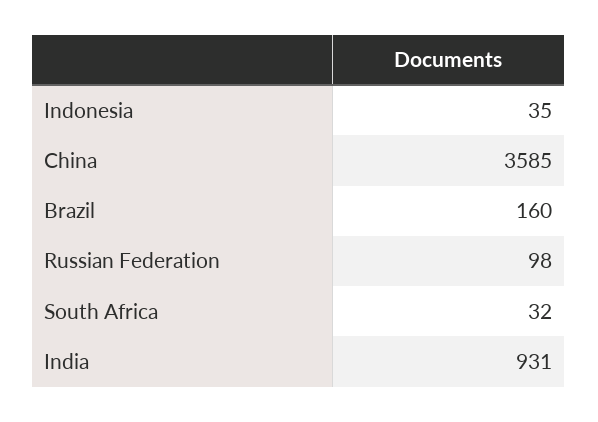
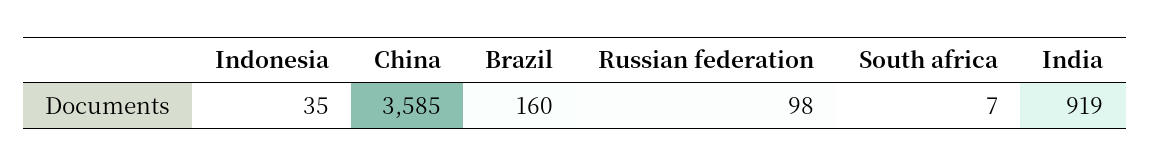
  {
    "Indonesia": 35,
    "China": 3585,
    "Brazil": 160,
    "Russian Federation": 98,
-   "South Africa": 32,
+   "South Africa": 7,
-   "India": 931
+   "India": 919
  }

